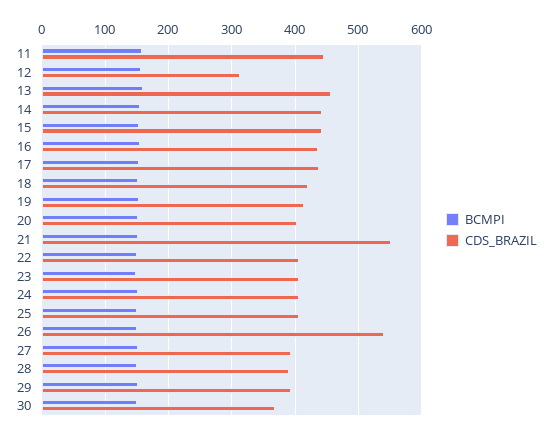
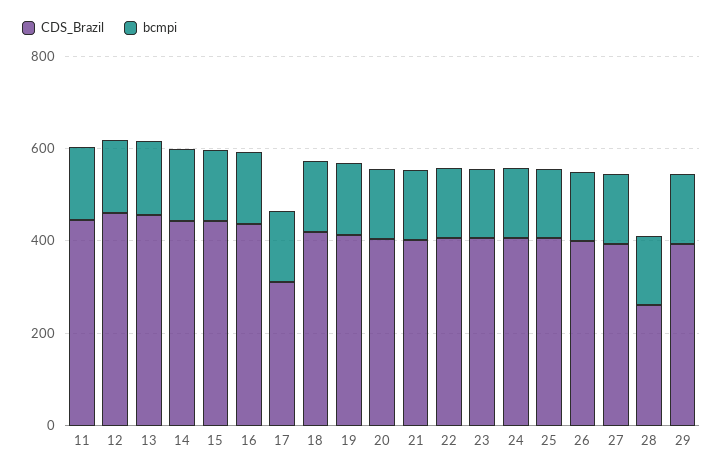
  {
    "BCMPI": {
      "11": 160,
      "12": 160,
      "13": 160,
      "14": 160,
      "15": 150,
      "16": 160,
      "17": 150,
      "18": 150,
      "19": 150,
      "20": 150,
      "21": 150,
      "22": 150,
      "23": 150,
      "24": 150,
      "25": 150,
      "26": 150,
      "27": 150,
      "28": 150,
-     "29": 150,
+     "29": 150
-     "30": 150
    },
    "CDS_BRAZIL": {
      "11": 450,
-     "12": 310,
+     "12": 450,
      "13": 460,
      "14": 440,
      "15": 440,
      "16": 440,
-     "17": 440,
+     "17": 300,
      "18": 420,
      "19": 410,
      "20": 400,
-     "21": 550,
+     "21": 400,
      "22": 410,
      "23": 410,
      "24": 410,
      "25": 410,
-     "26": 540,
+     "26": 400,
      "27": 390,
-     "28": 390,
+     "28": 250,
-     "29": 390,
+     "29": 390
-     "30": 370
    }
  }

